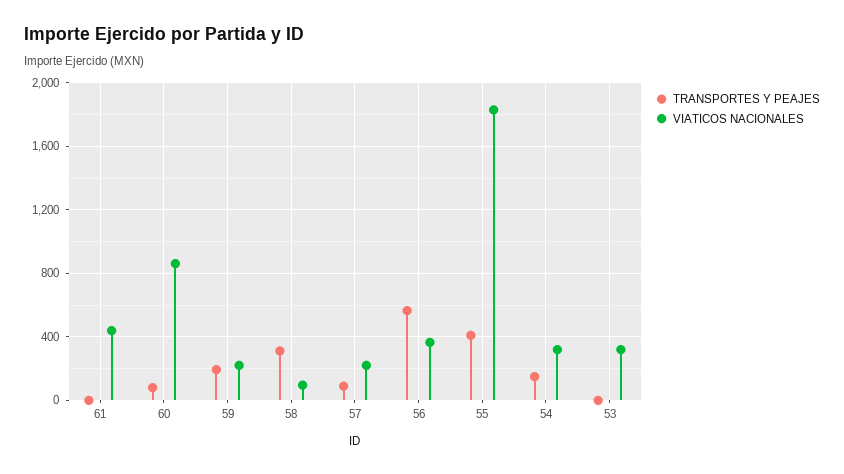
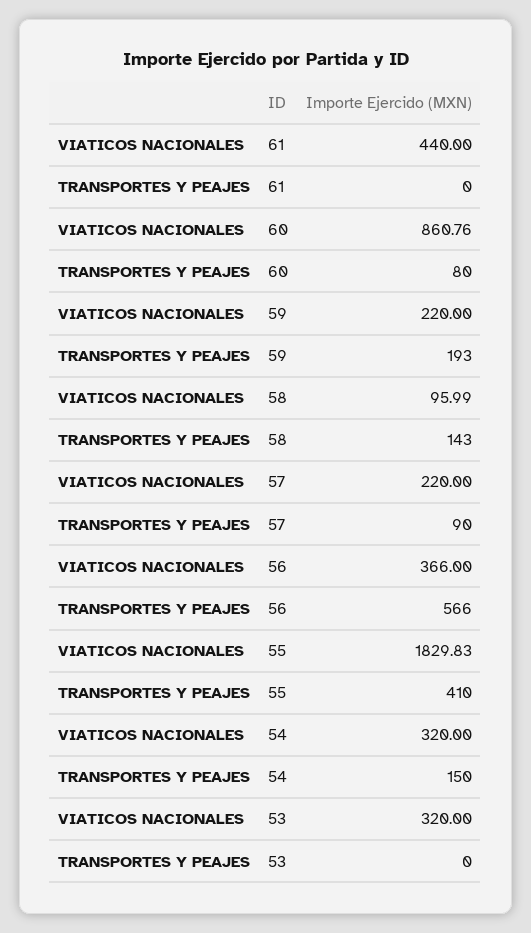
  {
    "TRANSPORTES Y PEAJES": {
      "61": 0,
      "60": 80,
      "59": 193,
-     "58": 300,
+     "58": 143,
      "57": 90,
      "56": 566,
      "55": 410,
      "54": 150,
      "53": 0
    },
    "VIATICOS NACIONALES": {
      "61": 440,
      "60": 860.76,
      "59": 220,
      "58": 95.99,
      "57": 220,
      "56": 366,
      "55": 1829.83,
      "54": 320,
      "53": 320
    }
  }

